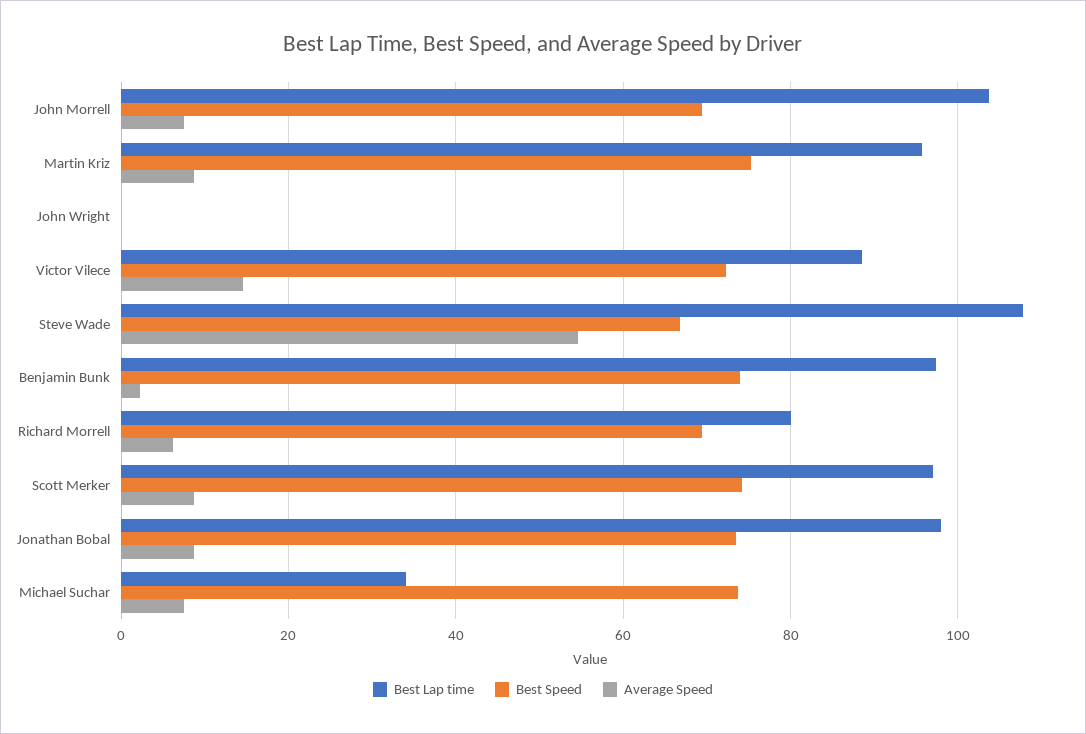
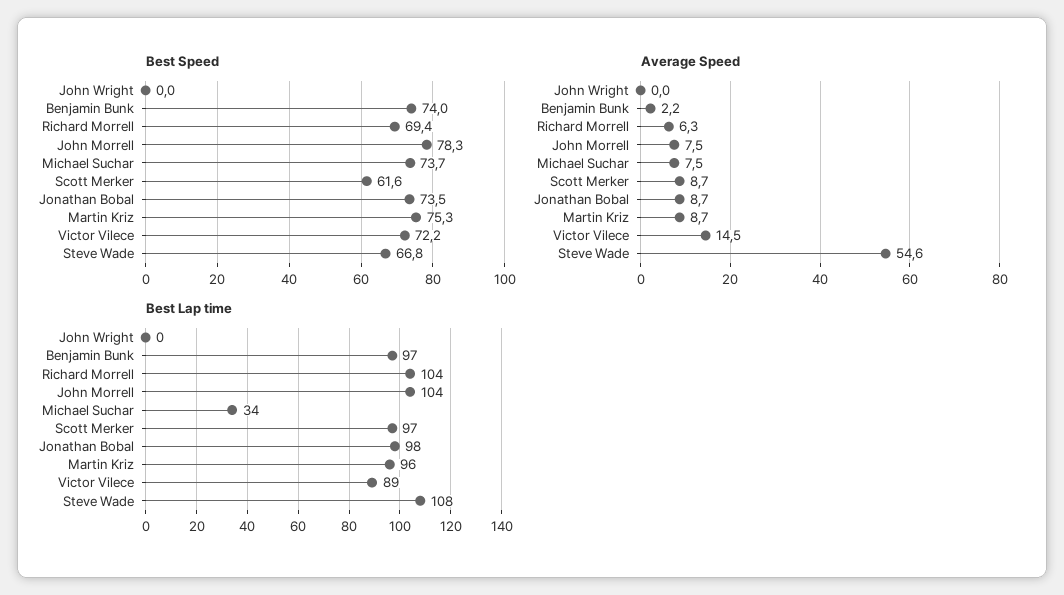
  {
    "Best Lap time": {
      "John Morrell": 104,
      "Martin Kriz": 96,
      "John Wright": 0,
      "Victor Vilece": 89,
      "Steve Wade": 108,
      "Benjamin Bunk": 97,
-     "Richard Morrell": 80,
+     "Richard Morrell": 104,
      "Scott Merker": 97,
      "Jonathan Bobal": 98,
      "Michael Suchar": 34
    },
    "Best Speed": {
-     "John Morrell": 70,
+     "John Morrell": 78.3,
      "Martin Kriz": 75.3,
      "John Wright": 0,
      "Victor Vilece": 72.2,
      "Steve Wade": 66.8,
      "Benjamin Bunk": 74,
      "Richard Morrell": 69.4,
-     "Scott Merker": 74,
+     "Scott Merker": 61.6,
      "Jonathan Bobal": 73.5,
      "Michael Suchar": 73.7
    },
    "Average Speed": {
      "John Morrell": 7.5,
      "Martin Kriz": 8.7,
      "John Wright": 0,
      "Victor Vilece": 14.5,
      "Steve Wade": 54.6,
      "Benjamin Bunk": 2.2,
      "Richard Morrell": 6.3,
      "Scott Merker": 8.7,
      "Jonathan Bobal": 8.7,
      "Michael Suchar": 7.5
    }
  }

